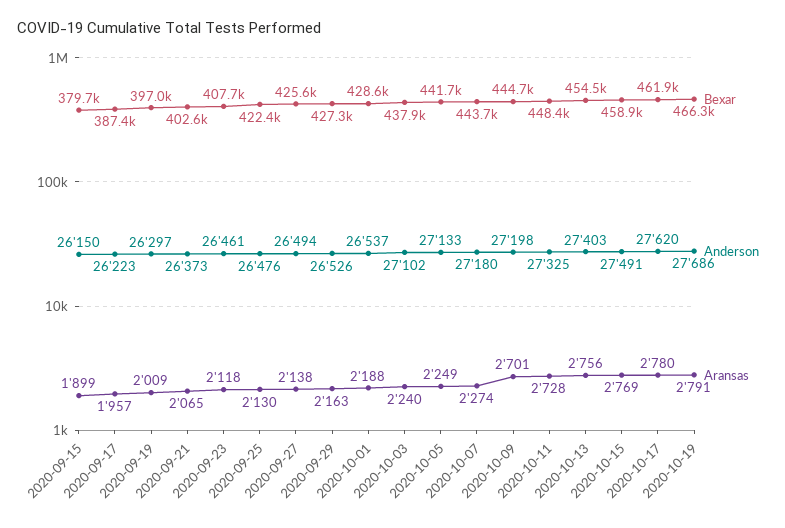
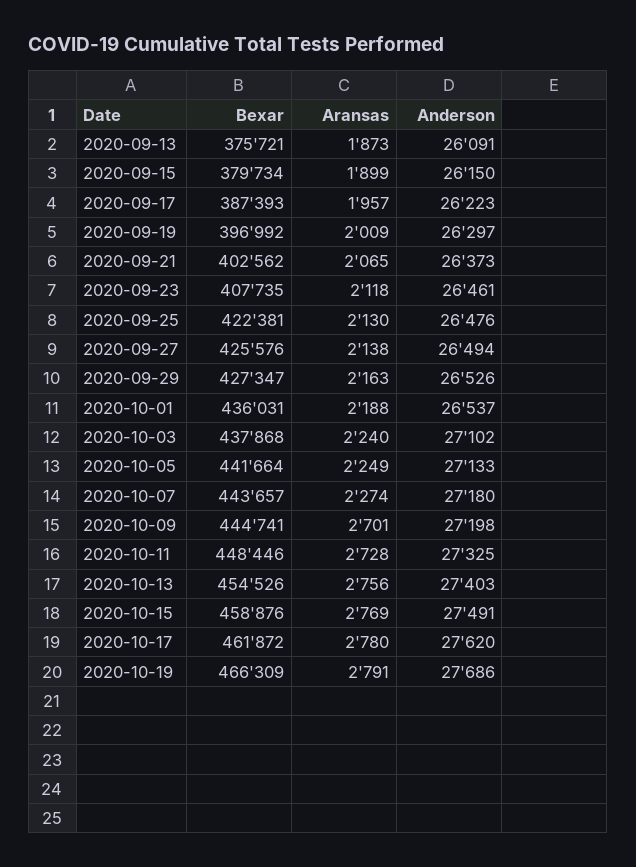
  {
    "Bexar": {
      "2020-09-15": 379734,
      "2020-09-17": 387393,
      "2020-09-19": 396992,
      "2020-09-21": 402562,
      "2020-09-23": 407735,
      "2020-09-25": 422381,
      "2020-09-27": 425576,
      "2020-09-29": 427347,
-     "2020-10-01": 428600,
+     "2020-10-01": 436031,
      "2020-10-03": 437868,
      "2020-10-05": 441664,
      "2020-10-07": 443657,
      "2020-10-09": 444741,
      "2020-10-11": 448446,
      "2020-10-13": 454526,
      "2020-10-15": 458876,
      "2020-10-17": 461872,
-     "2020-10-19": 466309
+     "2020-10-19": 466309,
+     "2020-09-13": 375721
    },
    "Anderson": {
      "2020-09-15": 26150,
      "2020-09-17": 26223,
      "2020-09-19": 26297,
      "2020-09-21": 26373,
      "2020-09-23": 26461,
      "2020-09-25": 26476,
      "2020-09-27": 26494,
      "2020-09-29": 26526,
      "2020-10-01": 26537,
      "2020-10-03": 27102,
      "2020-10-05": 27133,
      "2020-10-07": 27180,
      "2020-10-09": 27198,
      "2020-10-11": 27325,
      "2020-10-13": 27403,
      "2020-10-15": 27491,
      "2020-10-17": 27620,
-     "2020-10-19": 27686
+     "2020-10-19": 27686,
+     "2020-09-13": 26091
    },
    "Aransas": {
      "2020-09-15": 1899,
      "2020-09-17": 1957,
      "2020-09-19": 2009,
      "2020-09-21": 2065,
      "2020-09-23": 2118,
      "2020-09-25": 2130,
      "2020-09-27": 2138,
      "2020-09-29": 2163,
      "2020-10-01": 2188,
      "2020-10-03": 2240,
      "2020-10-05": 2249,
      "2020-10-07": 2274,
      "2020-10-09": 2701,
      "2020-10-11": 2728,
      "2020-10-13": 2756,
      "2020-10-15": 2769,
      "2020-10-17": 2780,
-     "2020-10-19": 2791
+     "2020-10-19": 2791,
+     "2020-09-13": 1873
    }
  }

